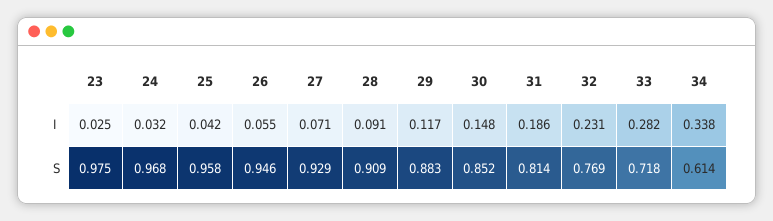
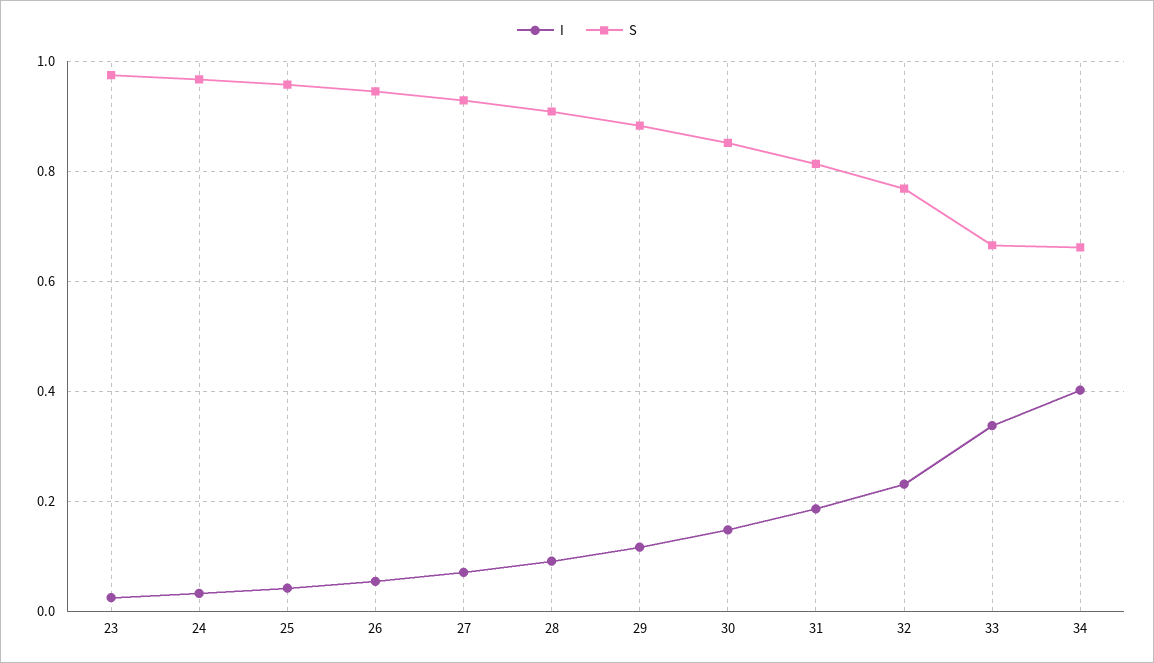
  {
    "I": {
      "23": 0.025,
      "24": 0.032,
      "25": 0.042,
      "26": 0.055,
      "27": 0.071,
      "28": 0.091,
      "29": 0.117,
      "30": 0.148,
      "31": 0.186,
      "32": 0.231,
-     "33": 0.282,
+     "33": 0.34,
-     "34": 0.338
+     "34": 0.4
    },
    "S": {
      "23": 0.975,
      "24": 0.968,
      "25": 0.958,
      "26": 0.946,
      "27": 0.929,
      "28": 0.909,
      "29": 0.883,
      "30": 0.852,
      "31": 0.814,
      "32": 0.769,
-     "33": 0.718,
+     "33": 0.66,
-     "34": 0.614
+     "34": 0.66
    }
  }

